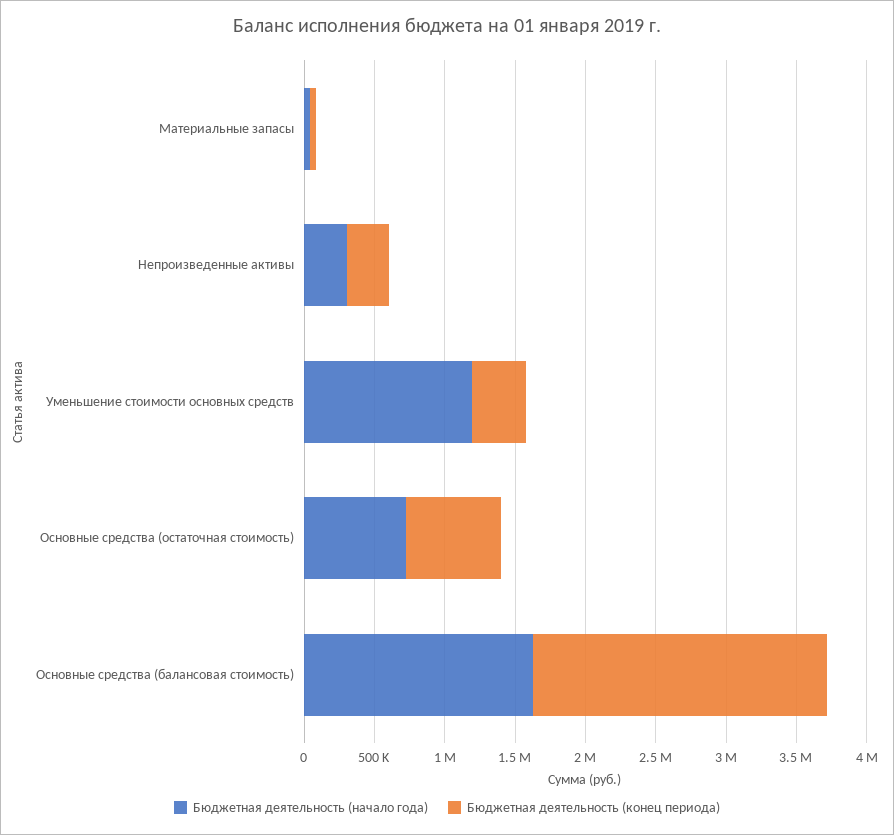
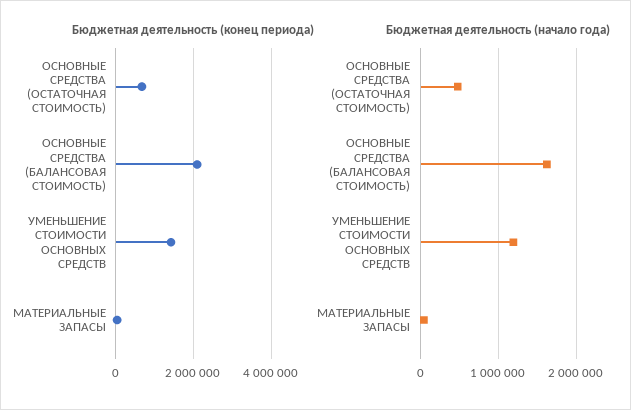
  {
    "Бюджетная деятельность (начало года)": {
      "Материальные запасы": 0,
-     "Непроизведенные активы": 300000,
      "Уменьшение стоимости основных средств": 1200000,
-     "Основные средства (остаточная стоимость)": 700000,
+     "Основные средства (остаточная стоимость)": 500000,
      "Основные средства (балансовая стоимость)": 1600000
    },
    "Бюджетная деятельность (конец периода)": {
      "Материальные запасы": 0,
-     "Непроизведенные активы": 300000,
-     "Уменьшение стоимости основных средств": 400000,
+     "Уменьшение стоимости основных средств": 1400000,
      "Основные средства (остаточная стоимость)": 700000,
      "Основные средства (балансовая стоимость)": 2100000
    }
  }

